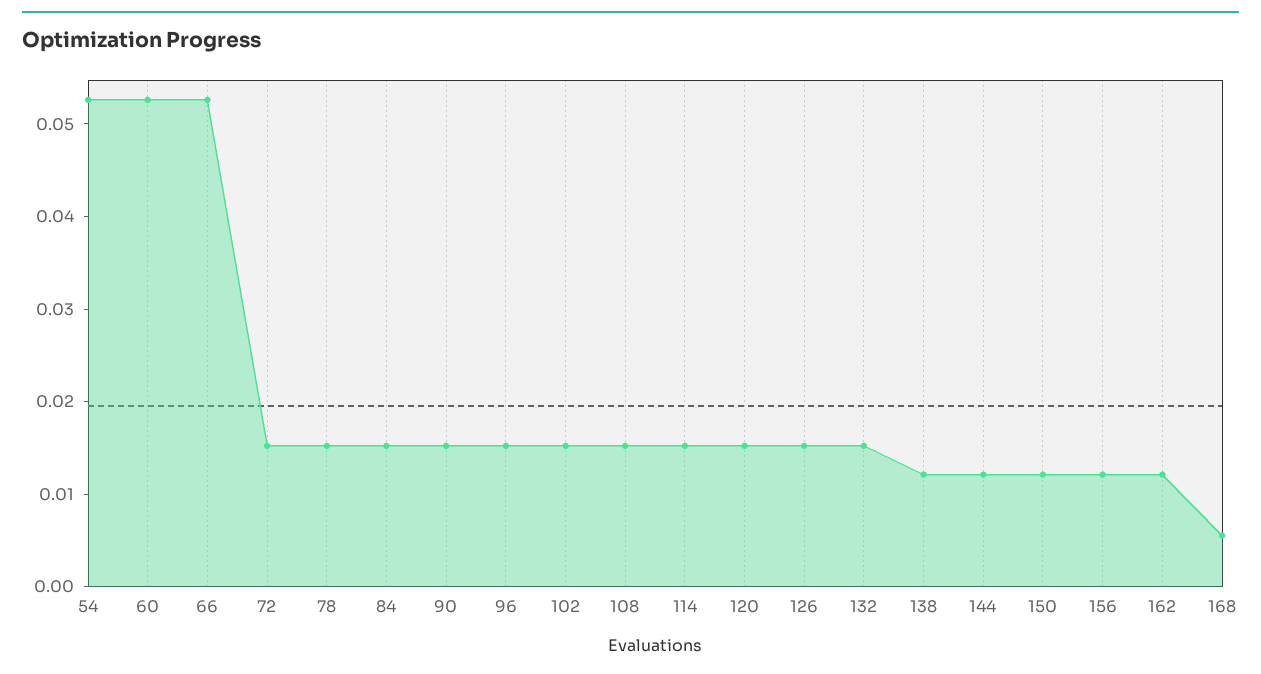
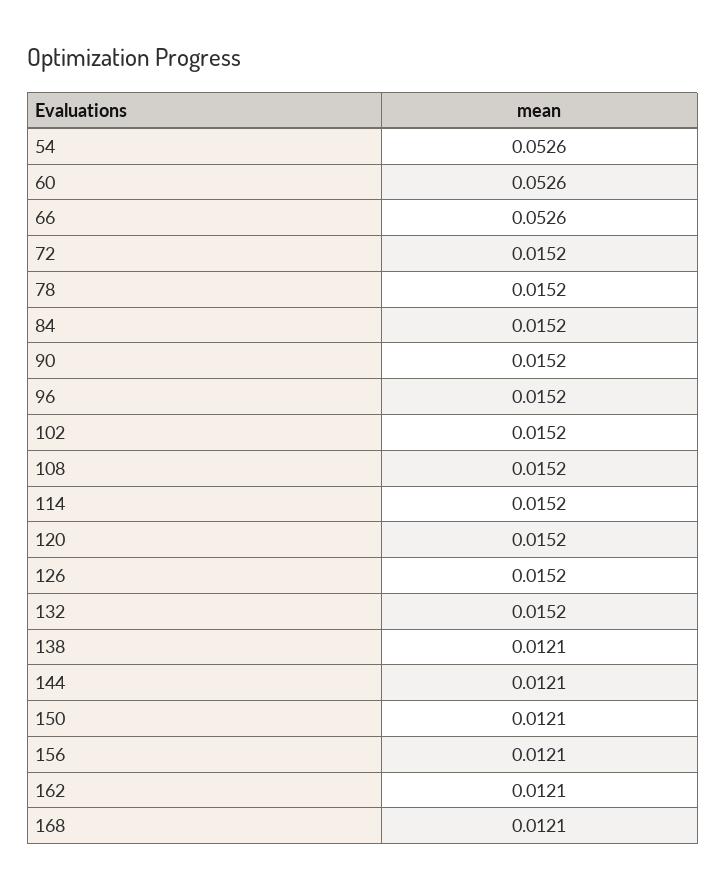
  {
    "54": 0.0526,
    "60": 0.0526,
    "66": 0.0526,
    "72": 0.0152,
    "78": 0.0152,
    "84": 0.0152,
    "90": 0.0152,
    "96": 0.0152,
    "102": 0.0152,
    "108": 0.0152,
    "114": 0.0152,
    "120": 0.0152,
    "126": 0.0152,
    "132": 0.0152,
    "138": 0.0121,
    "144": 0.0121,
    "150": 0.0121,
    "156": 0.0121,
    "162": 0.0121,
-   "168": 0.006
+   "168": 0.0121
  }

